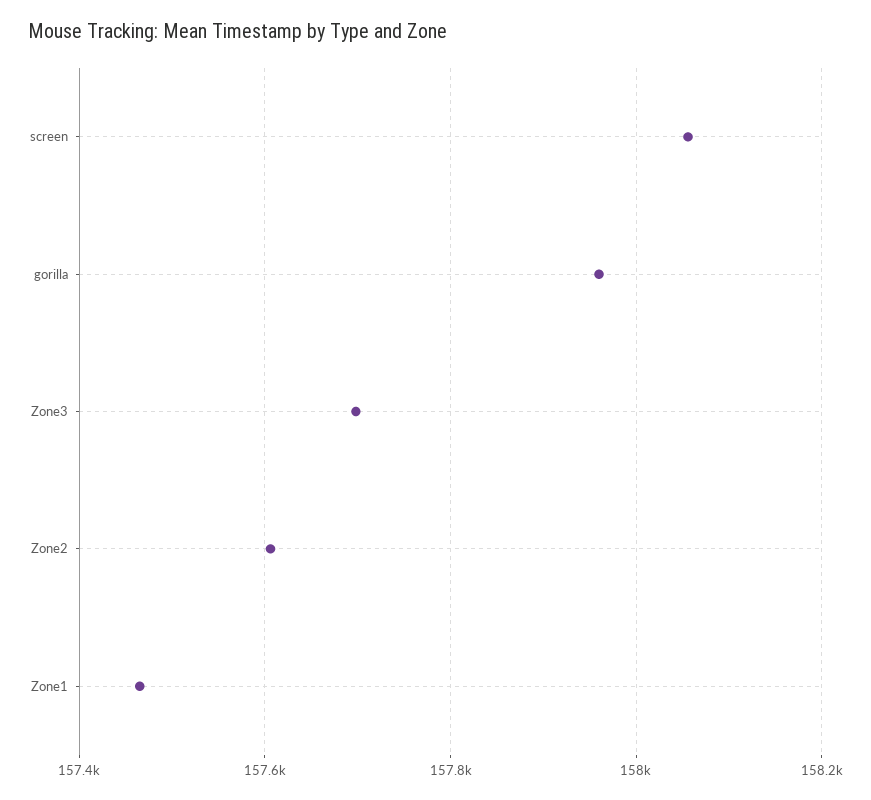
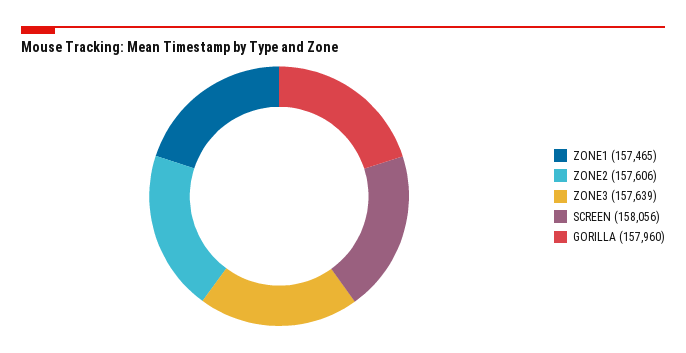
  {
    "screen": 158056,
    "gorilla": 157960,
-   "Zone3": 157700,
+   "Zone3": 157639,
    "Zone2": 157606,
    "Zone1": 157465
  }

